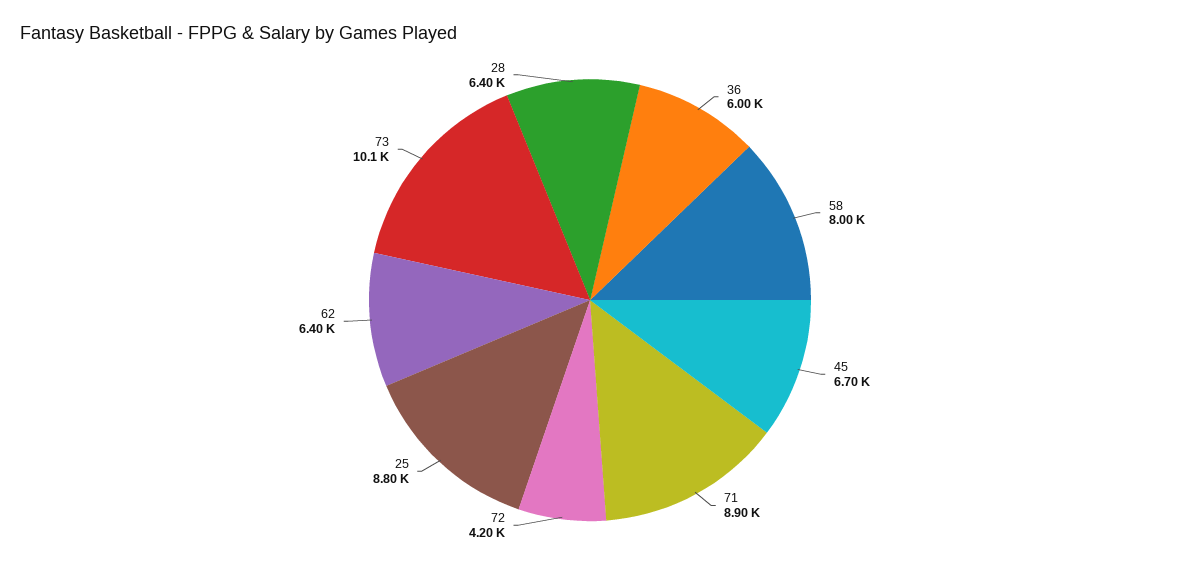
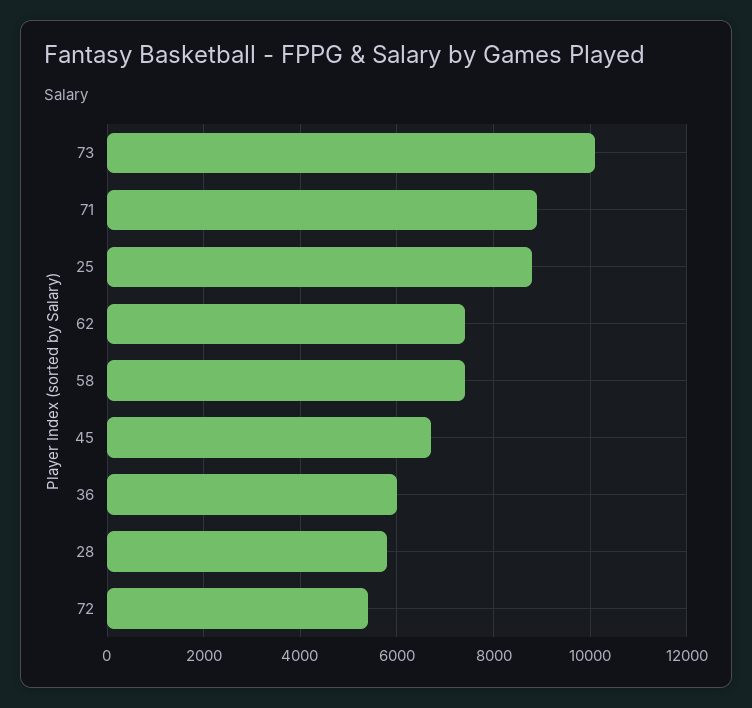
  {
    "36": 6000,
-   "58": 8000,
+   "58": 7400,
    "45": 6700,
    "71": 8900,
-   "72": 4200,
+   "72": 5400,
    "25": 8800,
-   "62": 6400,
+   "62": 7400,
    "73": 10100,
-   "28": 6400
+   "28": 5800
  }

